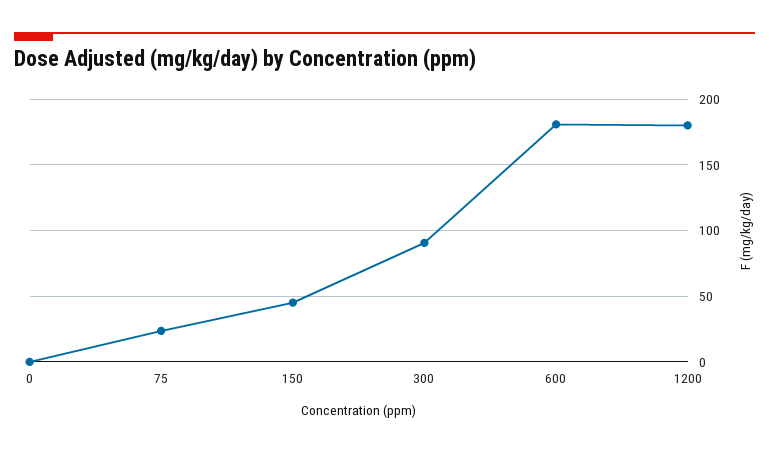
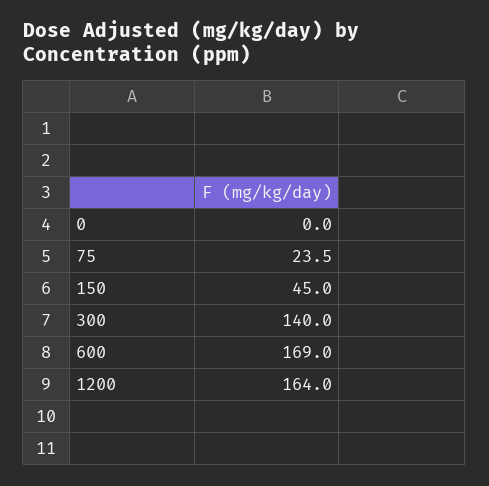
  {
    "0": 0,
    "75": 23.5,
    "150": 45,
-   "300": 90,
+   "300": 140,
-   "600": 180,
+   "600": 169,
-   "1200": 180
+   "1200": 164
  }

